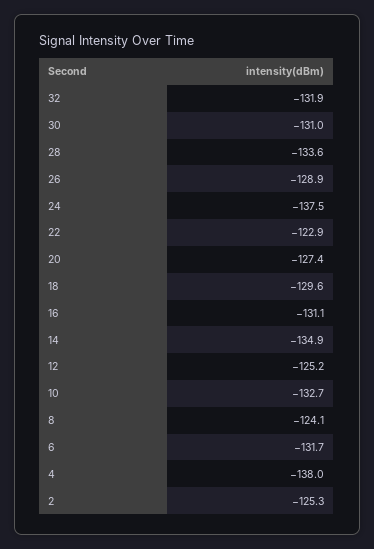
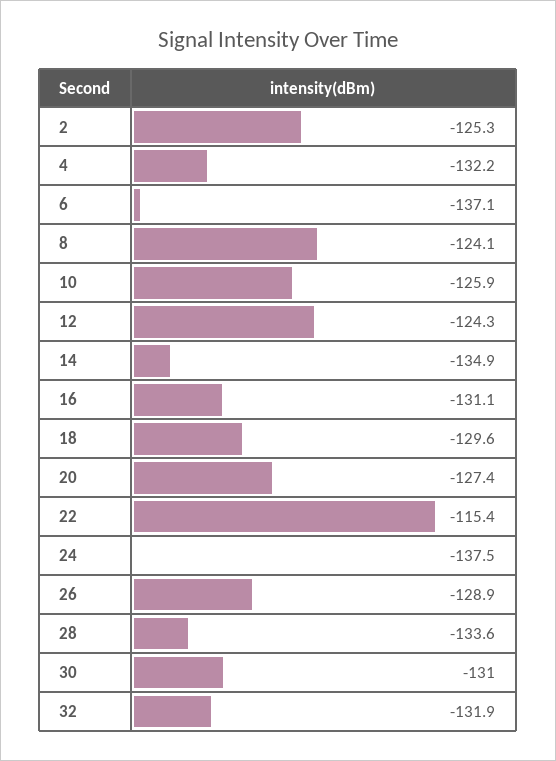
  {
    "32": -131.9,
    "30": -131,
    "28": -133.6,
    "26": -128.9,
    "24": -137.5,
-   "22": -122.9,
+   "22": -115.4,
    "20": -127.4,
    "18": -129.6,
    "16": -131.1,
    "14": -134.9,
-   "12": -125.2,
+   "12": -124.3,
-   "10": -132.7,
+   "10": -125.9,
    "8": -124.1,
-   "6": -131.7,
+   "6": -137.1,
-   "4": -138,
+   "4": -132.2,
    "2": -125.3
  }

